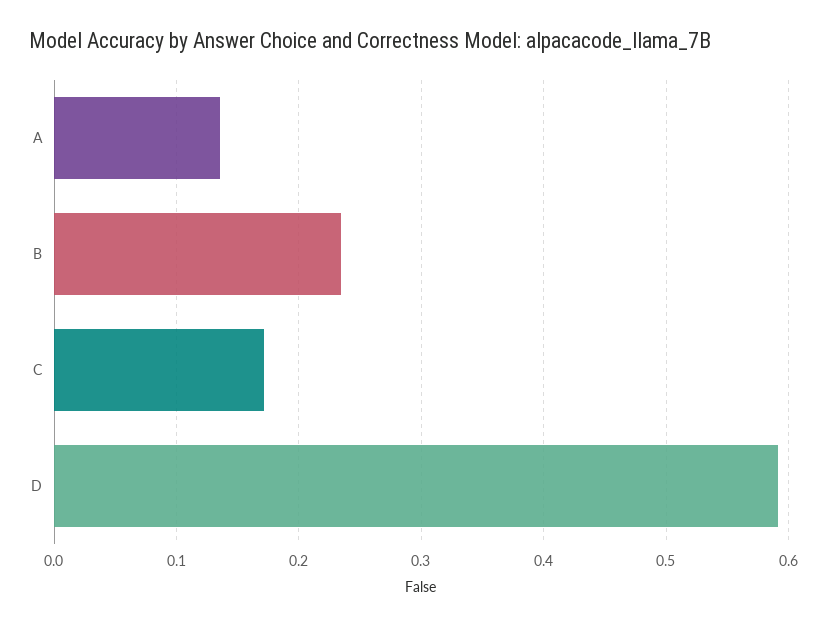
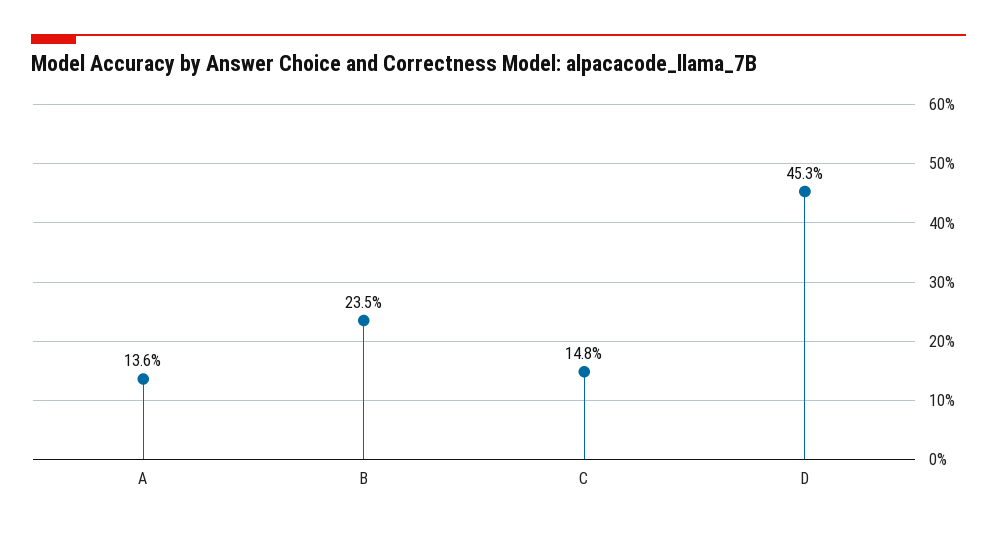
  {
    "A": 0.136,
    "B": 0.235,
-   "C": 0.17,
+   "C": 0.148,
-   "D": 0.59
+   "D": 0.453
  }

